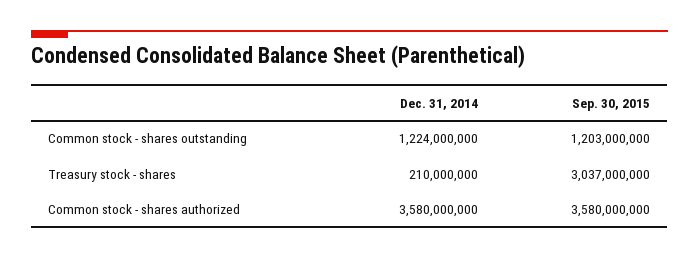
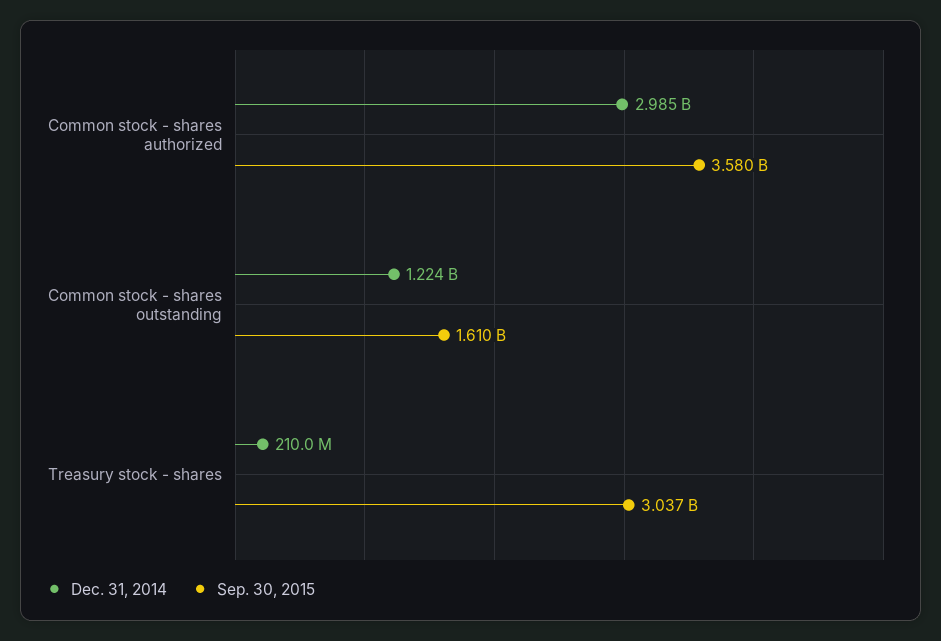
  {
    "Dec. 31, 2014": {
      "Common stock - shares outstanding": 1224000000,
      "Treasury stock - shares": 210000000,
-     "Common stock - shares authorized": 3580000000
+     "Common stock - shares authorized": 2985000000
    },
    "Sep. 30, 2015": {
-     "Common stock - shares outstanding": 1203000000,
+     "Common stock - shares outstanding": 1610000000,
      "Treasury stock - shares": 3037000000,
      "Common stock - shares authorized": 3580000000
    }
  }

